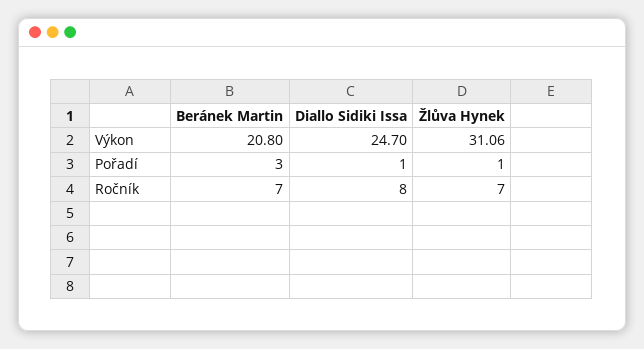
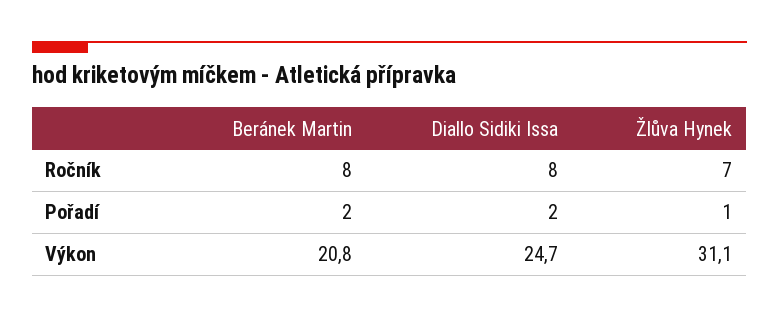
  {
    "Beránek Martin": {
      "Výkon": 20.8,
-     "Pořadí": 3,
+     "Pořadí": 2,
-     "Ročník": 7
+     "Ročník": 8
    },
    "Diallo Sidiki Issa": {
      "Výkon": 24.7,
-     "Pořadí": 1,
+     "Pořadí": 2,
      "Ročník": 8
    },
    "Žlůva Hynek": {
      "Výkon": 31.06,
      "Pořadí": 1,
      "Ročník": 7
    }
  }

